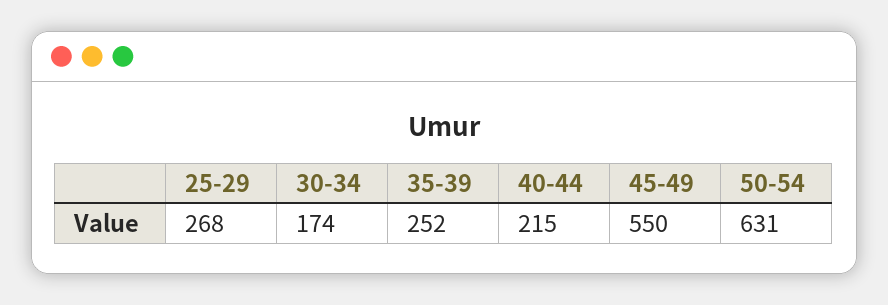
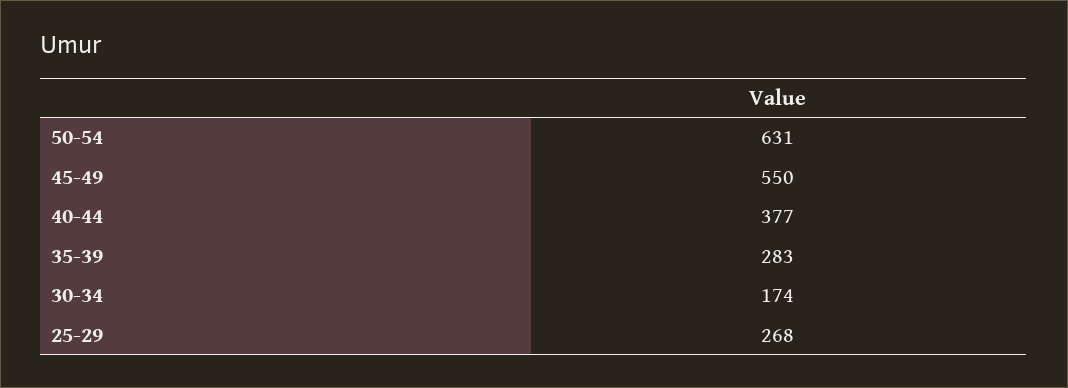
  {
    "25-29": 268,
    "30-34": 174,
-   "35-39": 252,
+   "35-39": 283,
-   "40-44": 215,
+   "40-44": 377,
    "45-49": 550,
    "50-54": 631
  }

